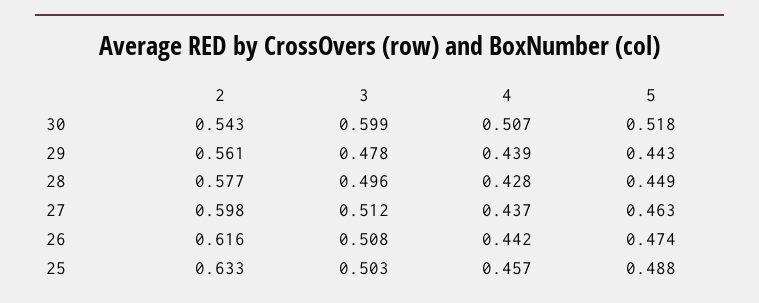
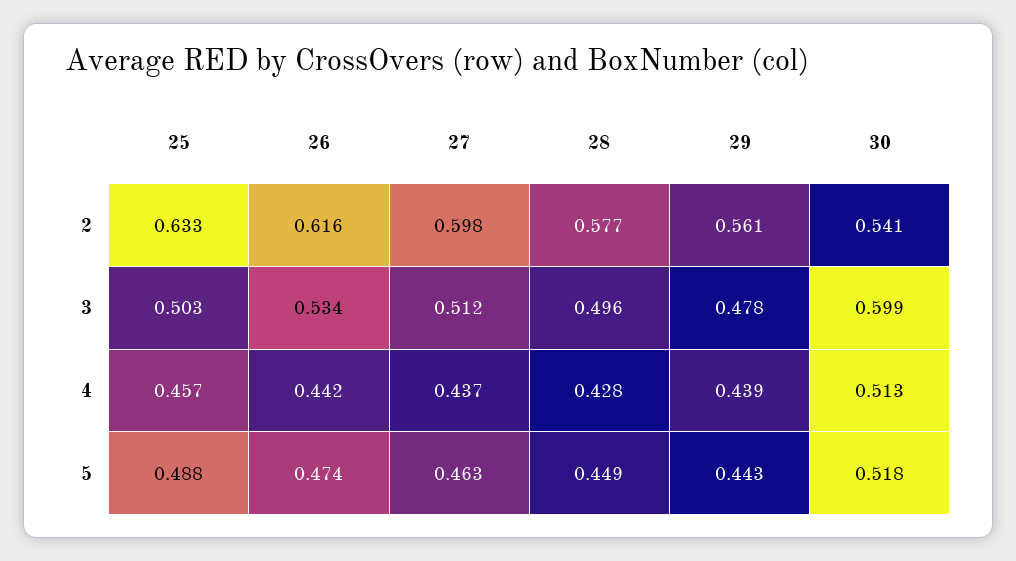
  {
    "2": {
-     "30": 0.543,
+     "30": 0.541,
      "29": 0.561,
      "28": 0.577,
      "27": 0.598,
      "26": 0.616,
      "25": 0.633
    },
    "3": {
      "30": 0.599,
      "29": 0.478,
      "28": 0.496,
      "27": 0.512,
-     "26": 0.508,
+     "26": 0.534,
      "25": 0.503
    },
    "4": {
-     "30": 0.507,
+     "30": 0.513,
      "29": 0.439,
      "28": 0.428,
      "27": 0.437,
      "26": 0.442,
      "25": 0.457
    },
    "5": {
      "30": 0.518,
      "29": 0.443,
      "28": 0.449,
      "27": 0.463,
      "26": 0.474,
      "25": 0.488
    }
  }

